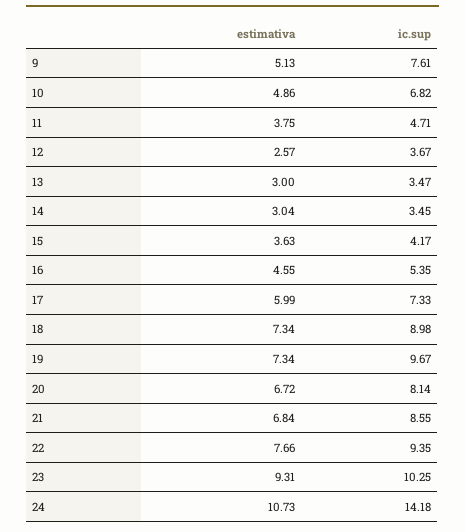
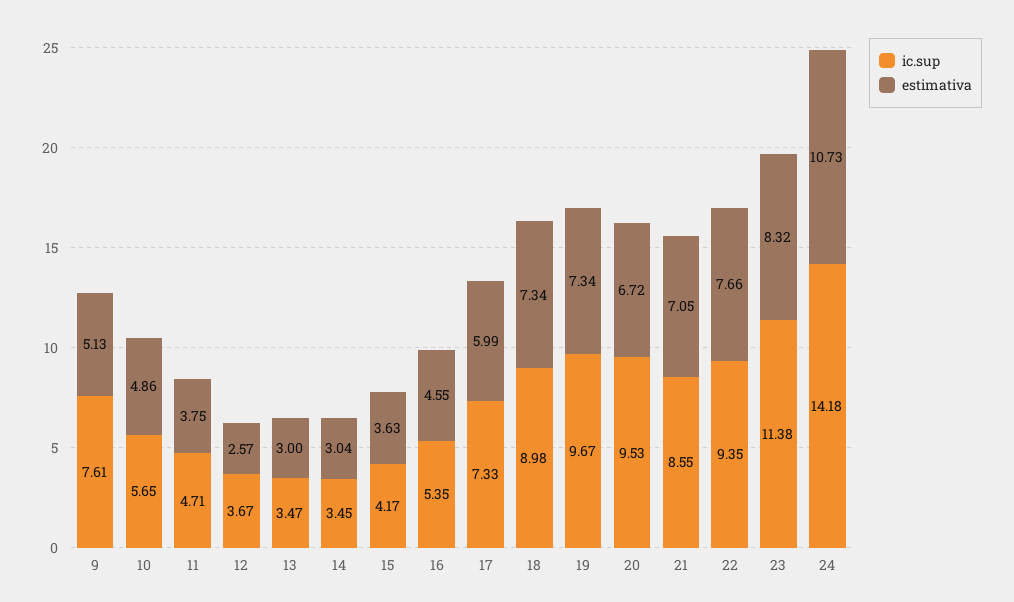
  {
    "estimativa": {
      "9": 5.13,
      "10": 4.86,
      "11": 3.75,
      "12": 2.57,
      "13": 3,
      "14": 3.04,
      "15": 3.63,
      "16": 4.55,
      "17": 5.99,
      "18": 7.34,
      "19": 7.34,
      "20": 6.72,
-     "21": 6.84,
+     "21": 7.05,
      "22": 7.66,
-     "23": 9.31,
+     "23": 8.32,
      "24": 10.73
    },
    "ic.sup": {
      "9": 7.61,
-     "10": 6.82,
+     "10": 5.65,
      "11": 4.71,
      "12": 3.67,
      "13": 3.47,
      "14": 3.45,
      "15": 4.17,
      "16": 5.35,
      "17": 7.33,
      "18": 8.98,
      "19": 9.67,
-     "20": 8.14,
+     "20": 9.53,
      "21": 8.55,
      "22": 9.35,
-     "23": 10.25,
+     "23": 11.38,
      "24": 14.18
    }
  }

